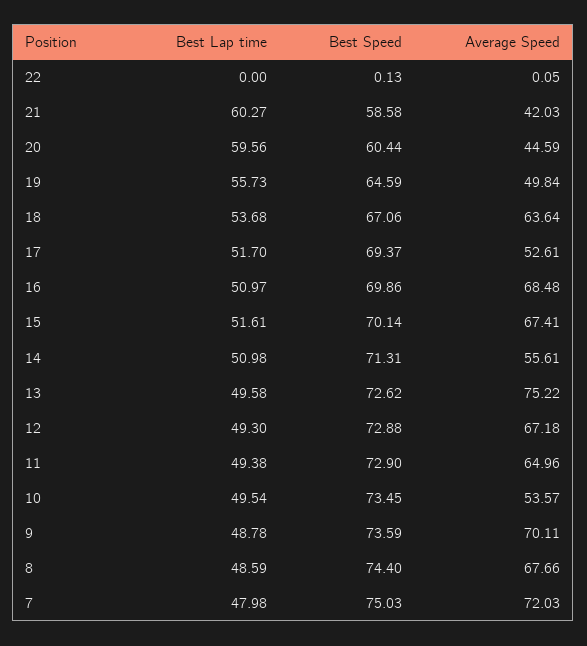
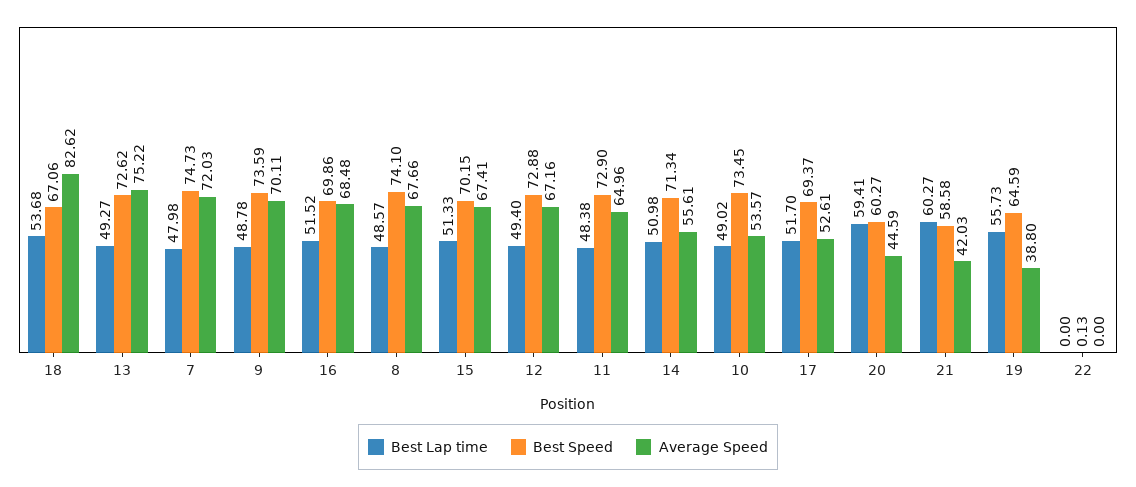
  {
    "Best Lap time": {
      "22": 0,
      "21": 60.27,
-     "20": 59.56,
+     "20": 59.41,
      "19": 55.73,
      "18": 53.68,
      "17": 51.7,
-     "16": 50.97,
+     "16": 51.52,
-     "15": 51.61,
+     "15": 51.33,
      "14": 50.98,
-     "13": 49.58,
+     "13": 49.27,
-     "12": 49.3,
+     "12": 49.4,
-     "11": 49.38,
+     "11": 48.38,
-     "10": 49.54,
+     "10": 49.02,
      "9": 48.78,
-     "8": 48.59,
+     "8": 48.57,
      "7": 47.98
    },
    "Best Speed": {
      "22": 0.13,
      "21": 58.58,
-     "20": 60.44,
+     "20": 60.27,
      "19": 64.59,
      "18": 67.06,
      "17": 69.37,
      "16": 69.86,
-     "15": 70.14,
+     "15": 70.15,
-     "14": 71.31,
+     "14": 71.34,
      "13": 72.62,
      "12": 72.88,
      "11": 72.9,
      "10": 73.45,
      "9": 73.59,
-     "8": 74.4,
+     "8": 74.1,
-     "7": 75.03
+     "7": 74.73
    },
    "Average Speed": {
-     "22": 0.05,
+     "22": 0,
      "21": 42.03,
      "20": 44.59,
-     "19": 49.84,
+     "19": 38.8,
-     "18": 63.64,
+     "18": 82.62,
      "17": 52.61,
      "16": 68.48,
      "15": 67.41,
      "14": 55.61,
      "13": 75.22,
-     "12": 67.18,
+     "12": 67.16,
      "11": 64.96,
      "10": 53.57,
      "9": 70.11,
      "8": 67.66,
      "7": 72.03
    }
  }

